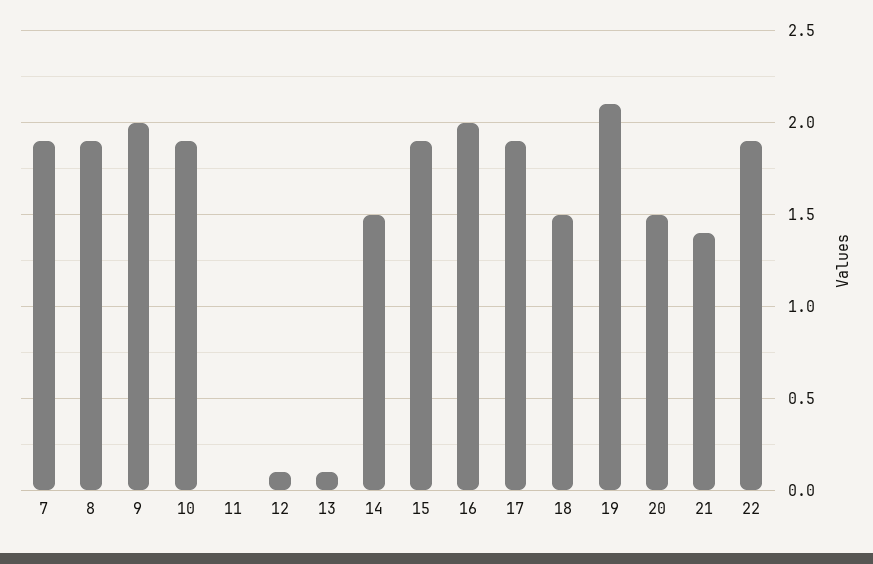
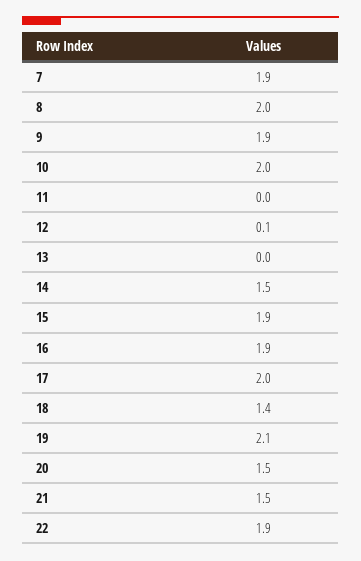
  {
    "7": 1.9,
-   "8": 1.9,
+   "8": 2,
-   "9": 2,
+   "9": 1.9,
-   "10": 1.9,
+   "10": 2,
    "11": 0,
    "12": 0.1,
-   "13": 0.1,
+   "13": 0,
    "14": 1.5,
    "15": 1.9,
-   "16": 2,
+   "16": 1.9,
-   "17": 1.9,
+   "17": 2,
-   "18": 1.5,
+   "18": 1.4,
    "19": 2.1,
    "20": 1.5,
-   "21": 1.4,
+   "21": 1.5,
    "22": 1.9
  }

